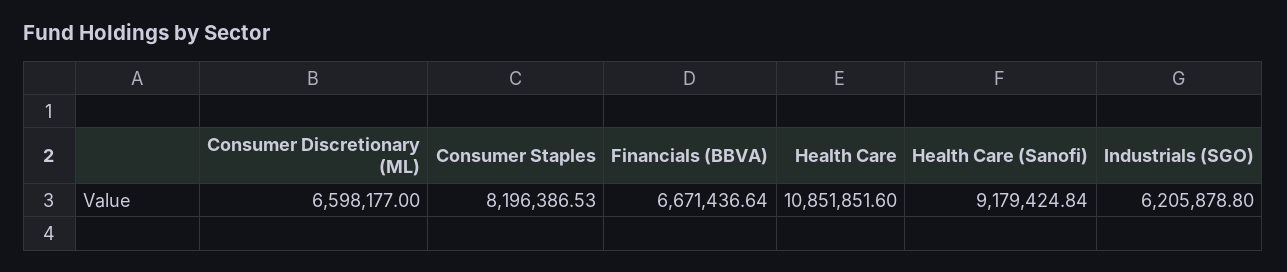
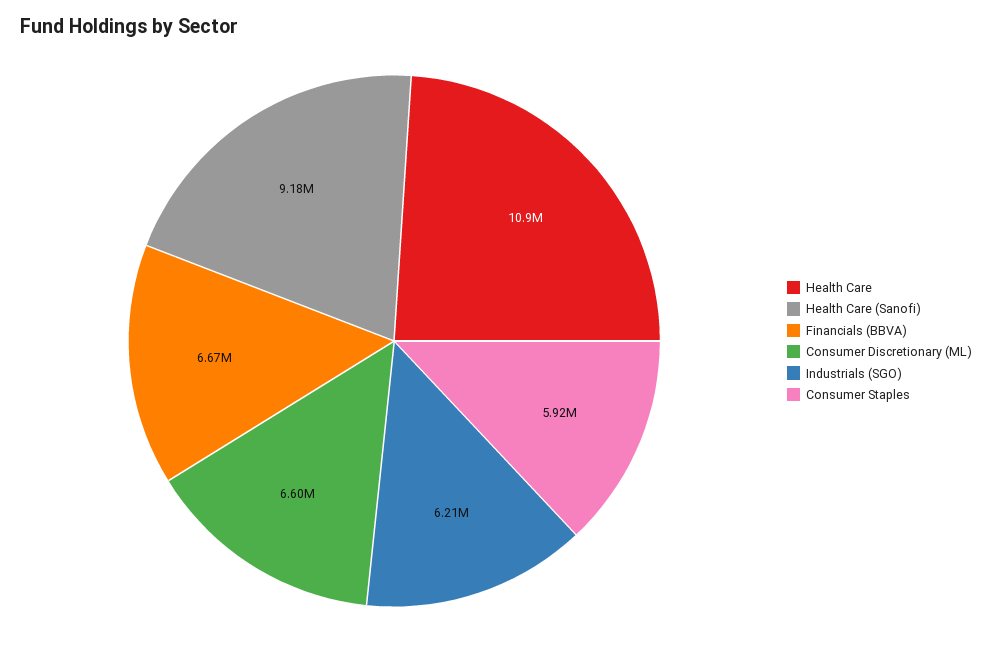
  {
    "Consumer Discretionary (ML)": 6598177,
-   "Consumer Staples": 8196386.53,
+   "Consumer Staples": 5920000,
    "Financials (BBVA)": 6671436.64,
    "Health Care": 10851851.6,
    "Health Care (Sanofi)": 9179424.84,
    "Industrials (SGO)": 6205878.8
  }

